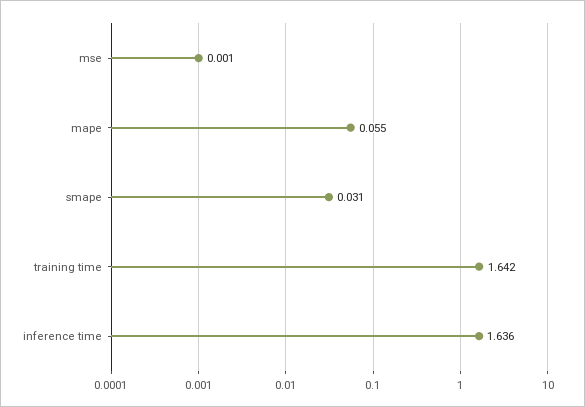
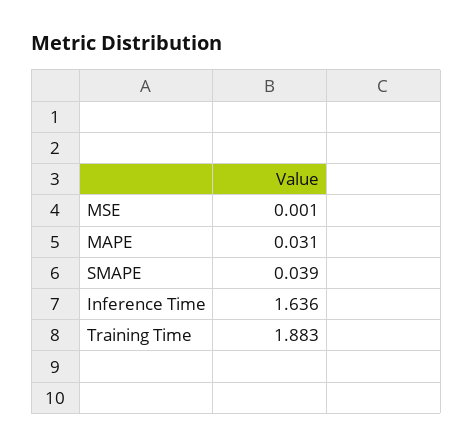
  {
    "mse": 0.001,
-   "mape": 0.055,
+   "mape": 0.031,
-   "smape": 0.031,
+   "smape": 0.039,
-   "training time": 1.642,
+   "training time": 1.883,
    "inference time": 1.636
  }

